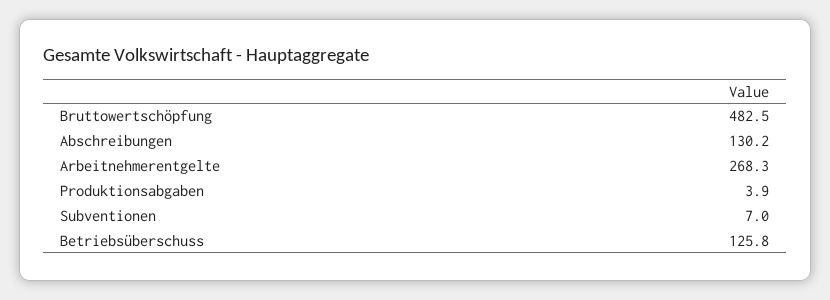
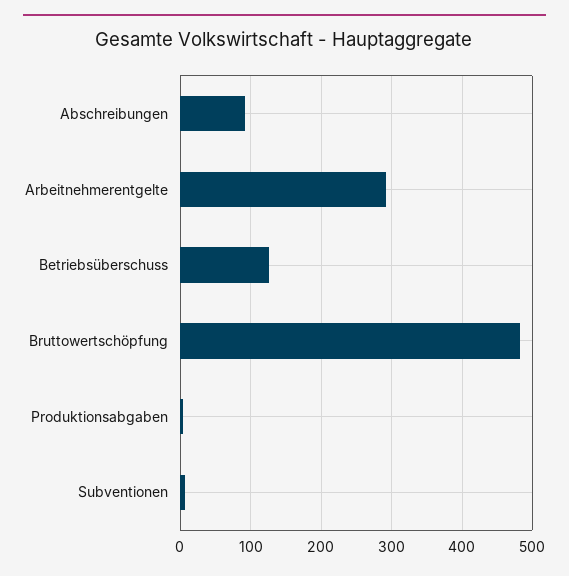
  {
    "Bruttowertschöpfung": 482.5,
-   "Abschreibungen": 130.2,
+   "Abschreibungen": 90,
-   "Arbeitnehmerentgelte": 268.3,
+   "Arbeitnehmerentgelte": 290,
    "Produktionsabgaben": 3.9,
    "Subventionen": 7,
    "Betriebsüberschuss": 125.8
  }

